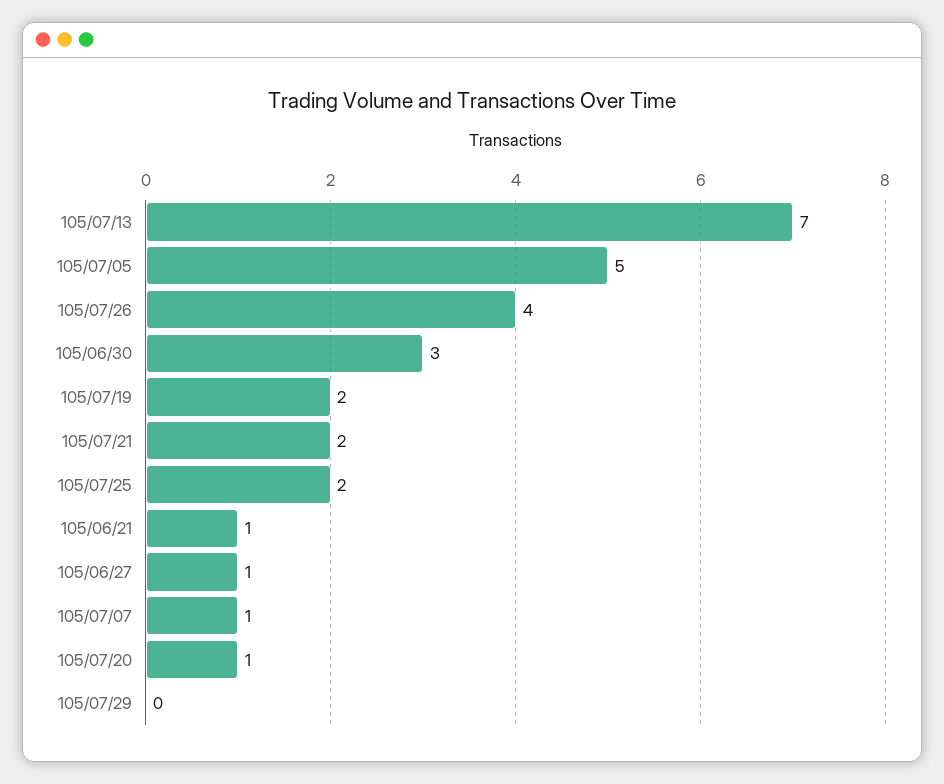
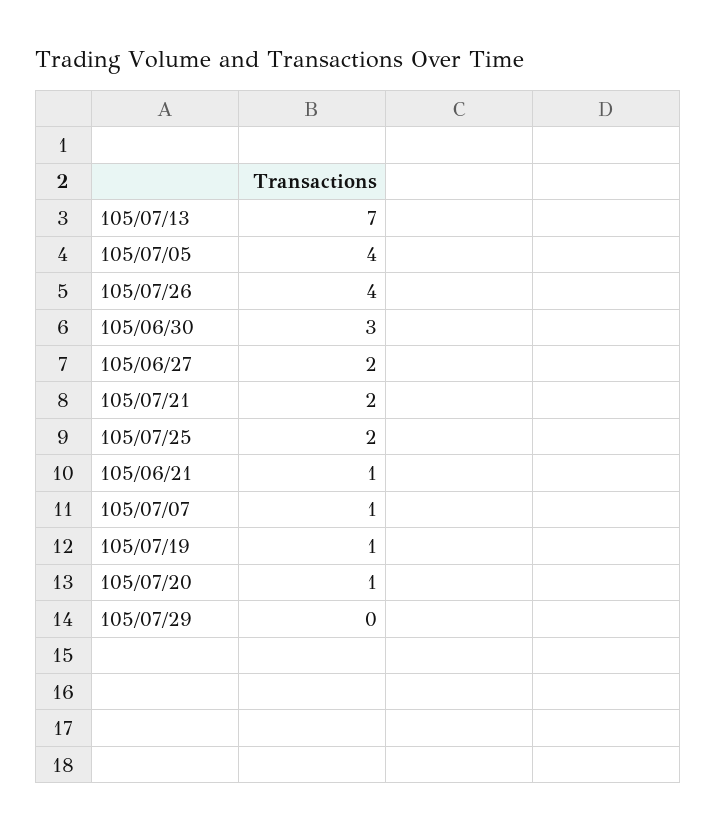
  {
    "105/07/13": 7,
-   "105/07/05": 5,
+   "105/07/05": 4,
    "105/07/26": 4,
    "105/06/30": 3,
-   "105/07/19": 2,
+   "105/07/19": 1,
    "105/07/21": 2,
    "105/07/25": 2,
    "105/06/21": 1,
-   "105/06/27": 1,
+   "105/06/27": 2,
    "105/07/07": 1,
    "105/07/20": 1,
    "105/07/29": 0
  }

